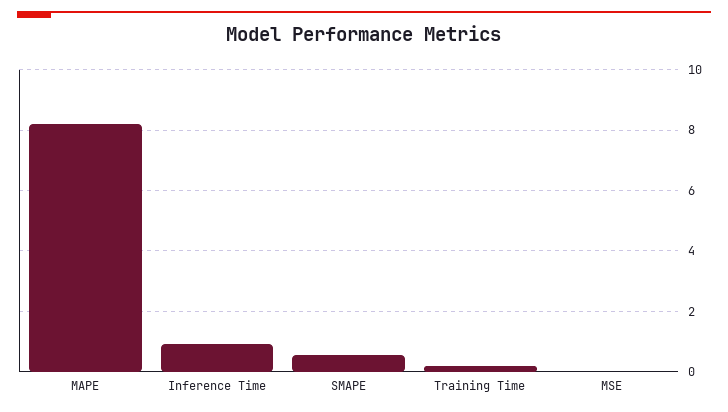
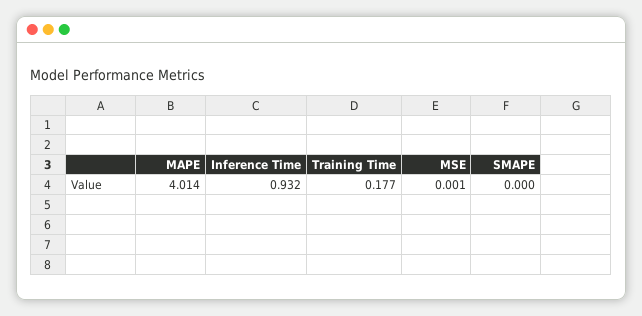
  {
-   "MAPE": 8.2,
+   "MAPE": 4.014,
    "Inference Time": 0.932,
-   "SMAPE": 0.6,
+   "SMAPE": 0,
    "Training Time": 0.177,
    "MSE": 0.001
  }

